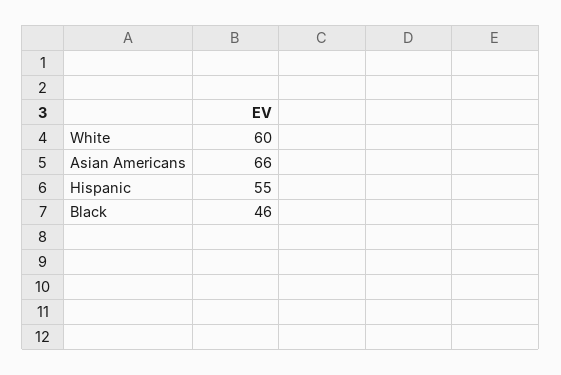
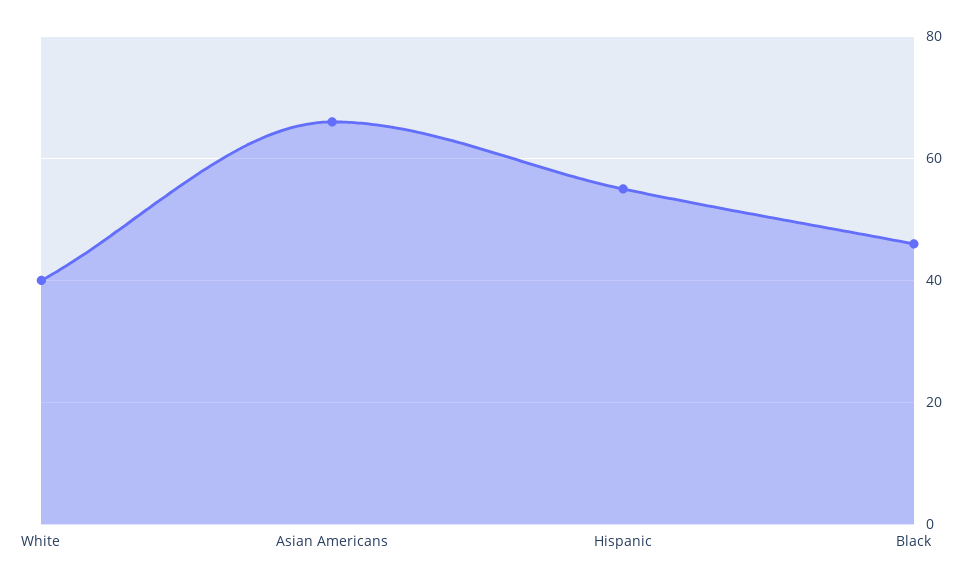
  {
-   "White": 60,
+   "White": 40,
    "Asian Americans": 66,
    "Hispanic": 55,
    "Black": 46
  }

